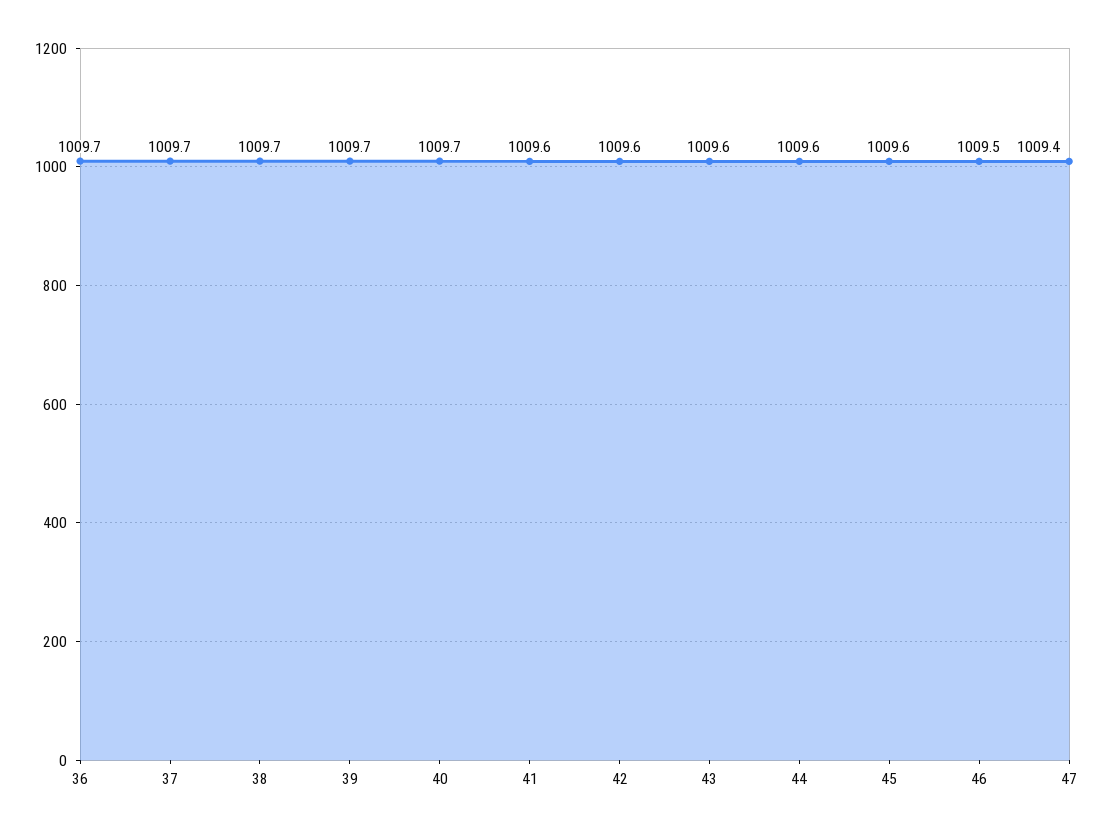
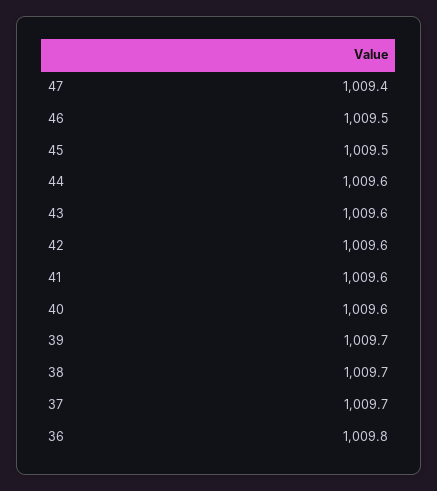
  {
-   "36": 1009.7,
+   "36": 1009.8,
    "37": 1009.7,
    "38": 1009.7,
    "39": 1009.7,
-   "40": 1009.7,
+   "40": 1009.6,
    "41": 1009.6,
    "42": 1009.6,
    "43": 1009.6,
    "44": 1009.6,
-   "45": 1009.6,
+   "45": 1009.5,
    "46": 1009.5,
    "47": 1009.4
  }

